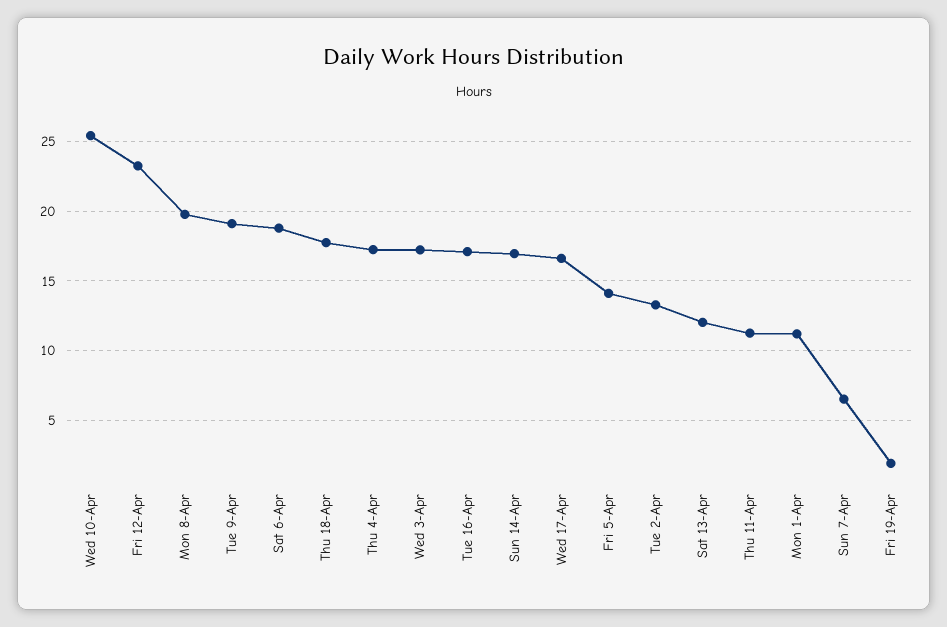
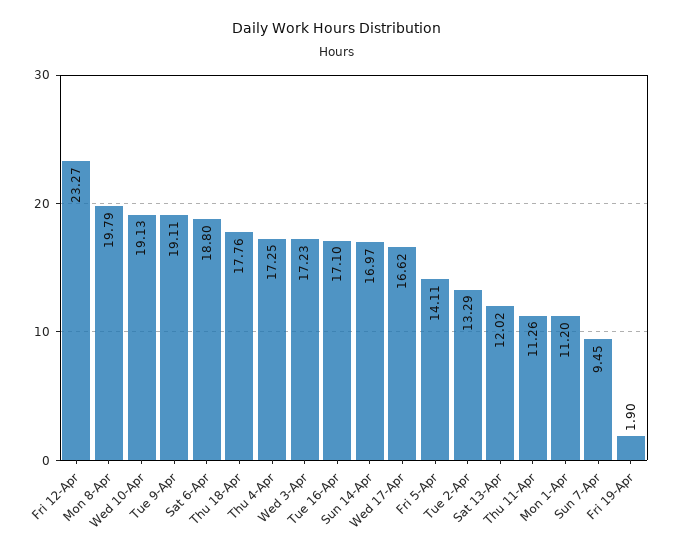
  {
-   "Wed 10-Apr": 25.5,
+   "Wed 10-Apr": 19.13,
    "Fri 12-Apr": 23.27,
    "Mon 8-Apr": 19.79,
    "Tue 9-Apr": 19.11,
    "Sat 6-Apr": 18.8,
    "Thu 18-Apr": 17.76,
    "Thu 4-Apr": 17.25,
    "Wed 3-Apr": 17.23,
    "Tue 16-Apr": 17.1,
    "Sun 14-Apr": 16.97,
    "Wed 17-Apr": 16.62,
    "Fri 5-Apr": 14.11,
    "Tue 2-Apr": 13.29,
    "Sat 13-Apr": 12.02,
    "Thu 11-Apr": 11.26,
    "Mon 1-Apr": 11.2,
-   "Sun 7-Apr": 6.5,
+   "Sun 7-Apr": 9.45,
    "Fri 19-Apr": 1.9
  }

